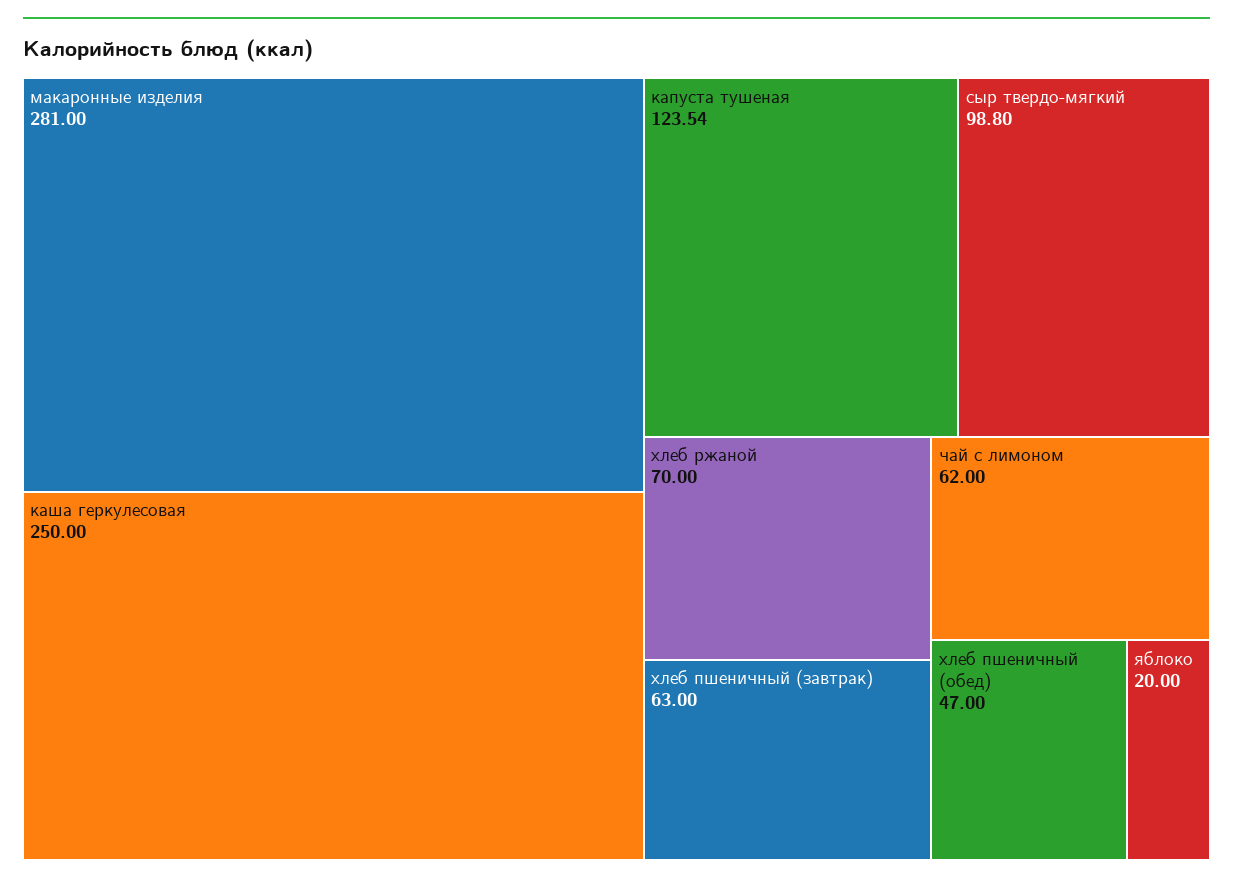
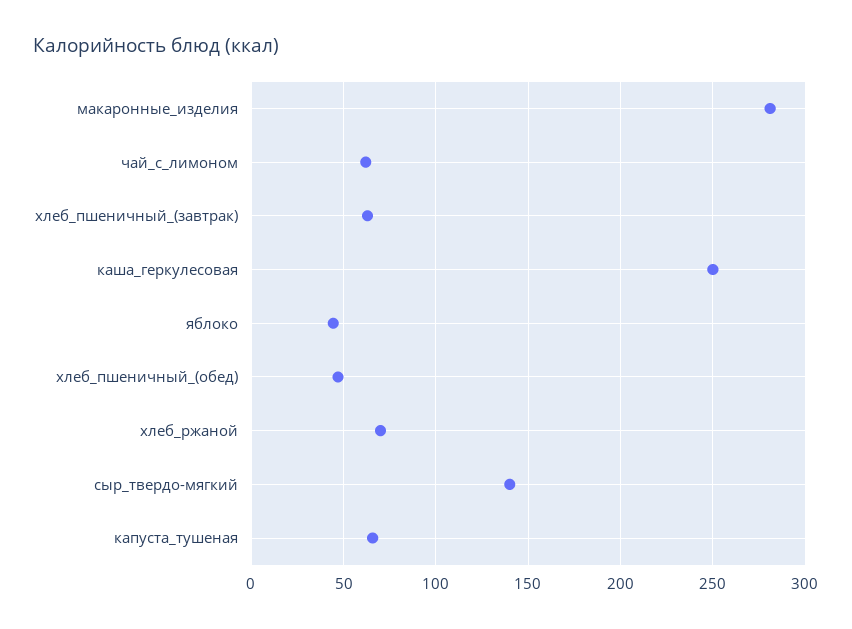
  {
    "макаронные изделия": 281,
    "каша геркулесовая": 250,
-   "капуста тушеная": 123.54,
+   "капуста тушеная": 65,
-   "сыр твердо-мягкий": 98.8,
+   "сыр твердо-мягкий": 140,
    "хлеб ржаной": 70,
    "хлеб пшеничный (завтрак)": 63,
    "чай с лимоном": 62,
    "хлеб пшеничный (обед)": 47,
-   "яблоко": 20
+   "яблоко": 45
  }

